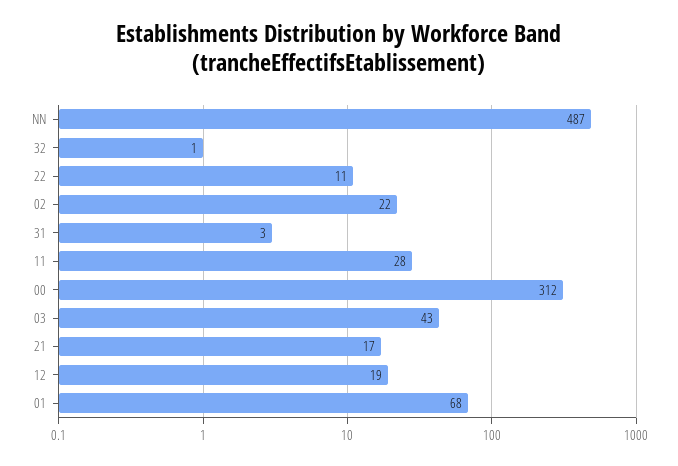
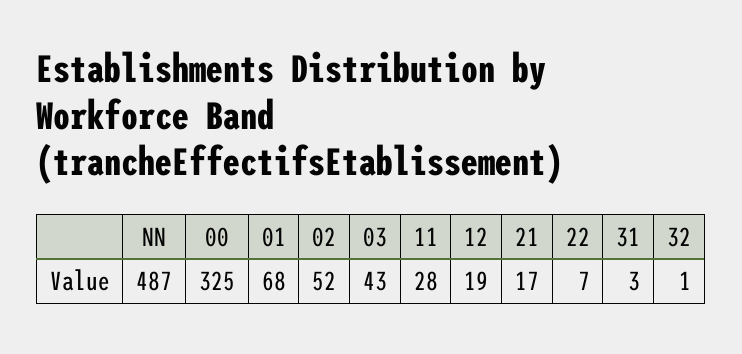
  {
    "NN": 487,
    "32": 1,
-   "22": 11,
+   "22": 7,
-   "02": 22,
+   "02": 52,
    "31": 3,
    "11": 28,
-   "00": 312,
+   "00": 325,
    "03": 43,
    "21": 17,
    "12": 19,
    "01": 68
  }

